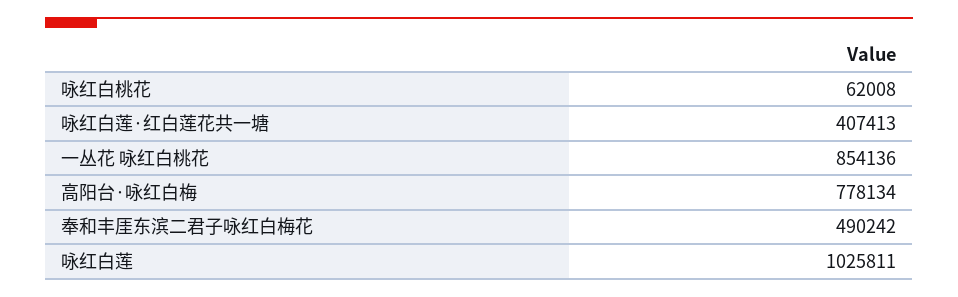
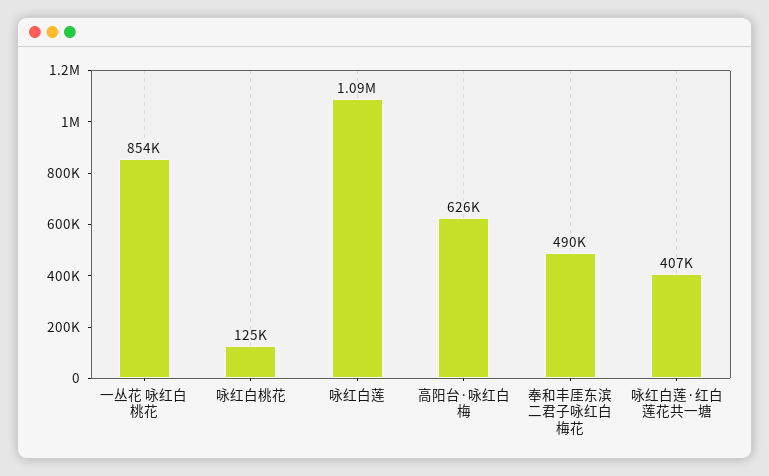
  {
-   "咏红白桃花": 62008,
+   "咏红白桃花": 125000,
    "咏红白莲·红白莲花共一塘": 407413,
    "一丛花 咏红白桃花": 854136,
-   "高阳台·咏红白梅": 778134,
+   "高阳台·咏红白梅": 626000,
    "奉和丰厓东滨二君子咏红白梅花": 490242,
-   "咏红白莲": 1025811
+   "咏红白莲": 1090000
  }

